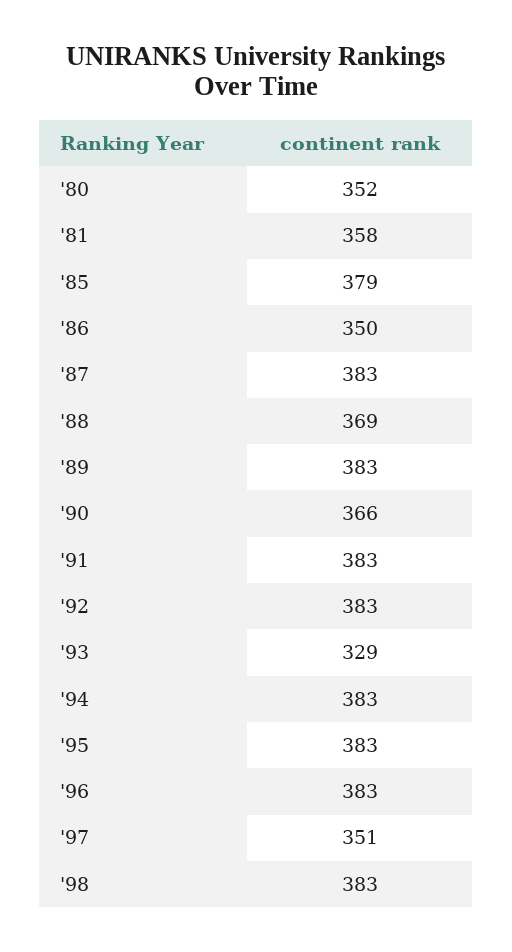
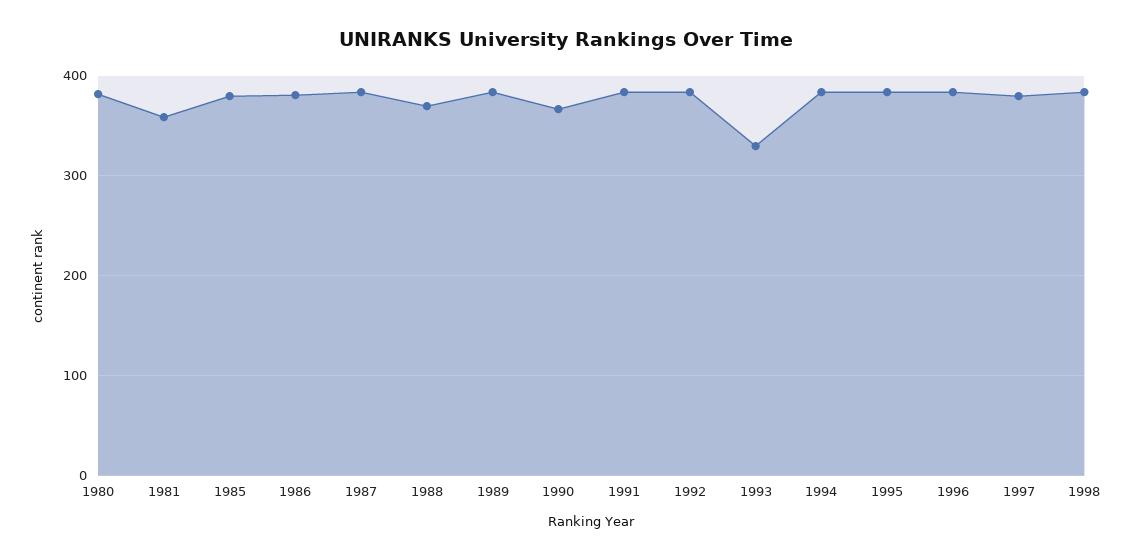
  {
-   "'80": 352,
+   "'80": 380,
    "'81": 358,
    "'85": 379,
-   "'86": 350,
+   "'86": 380,
    "'87": 383,
    "'88": 369,
    "'89": 383,
    "'90": 366,
    "'91": 383,
    "'92": 383,
    "'93": 329,
    "'94": 383,
    "'95": 383,
    "'96": 383,
-   "'97": 351,
+   "'97": 380,
    "'98": 383
  }

